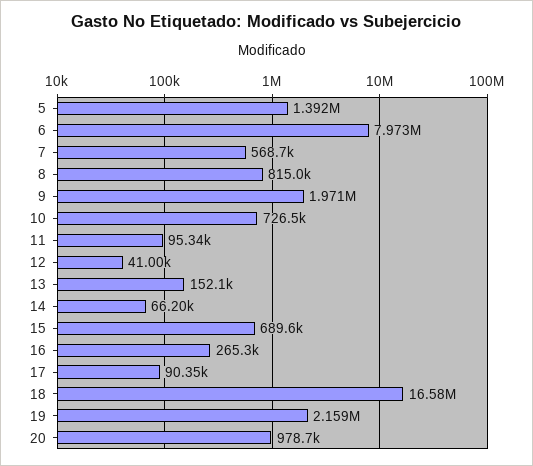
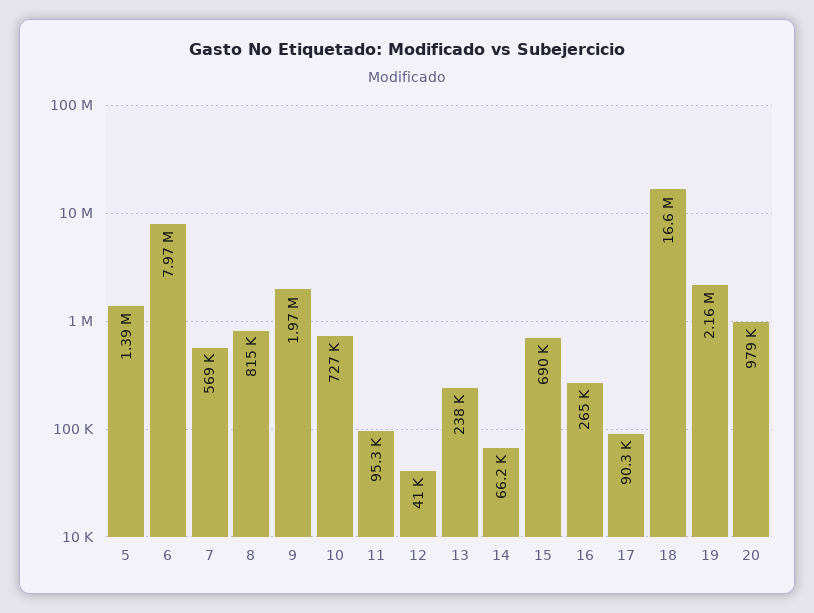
  {
    "5": 1392000,
    "6": 7973000,
    "7": 568700,
    "8": 815000,
    "9": 1971000,
    "10": 726500,
    "11": 95340,
    "12": 41000,
-   "13": 152100,
+   "13": 238000,
    "14": 66200,
    "15": 689600,
    "16": 265300,
    "17": 90350,
    "18": 16580000,
    "19": 2159000,
    "20": 978700
  }

